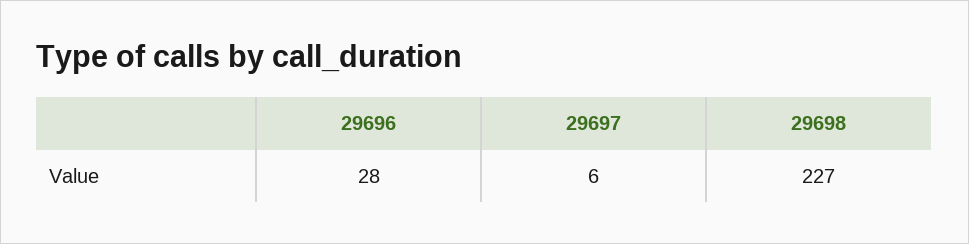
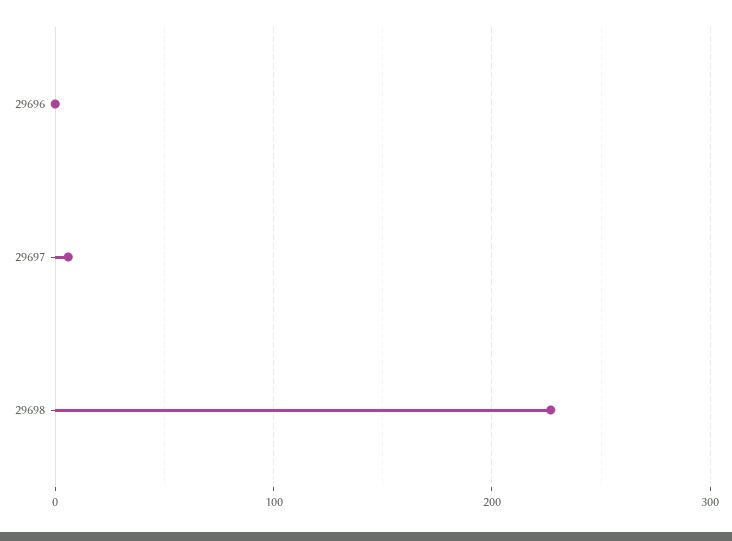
  {
-   "29696": 28,
+   "29696": 0,
    "29697": 6,
    "29698": 227
  }

